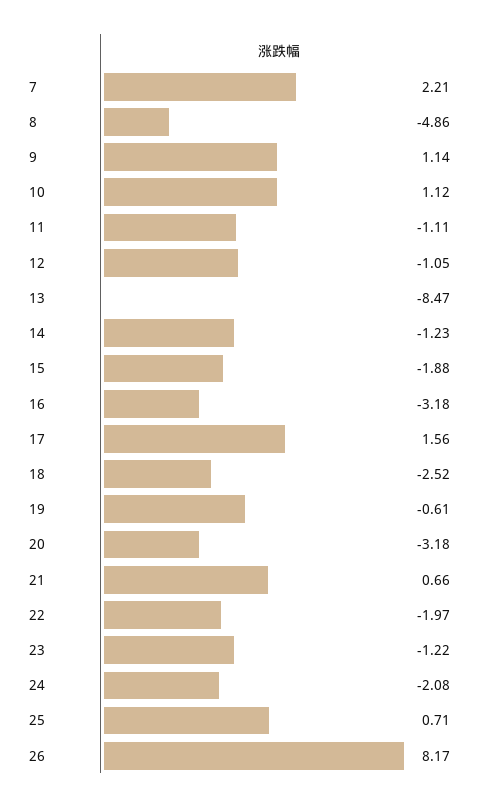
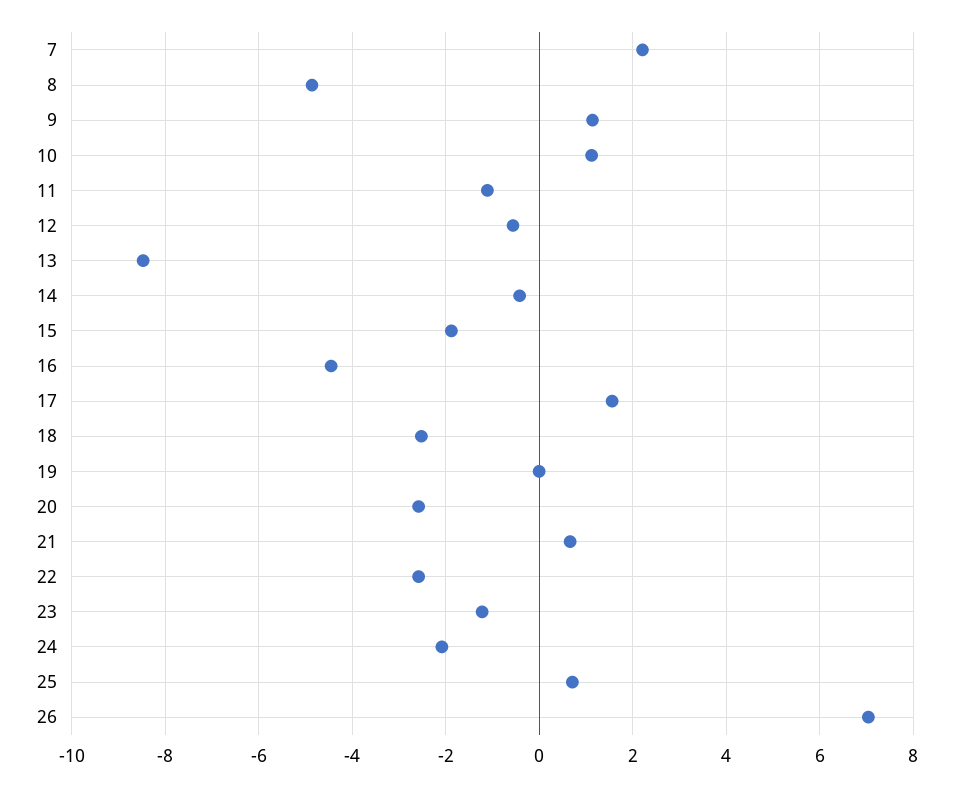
  {
    "7": 2.21,
    "8": -4.86,
    "9": 1.14,
    "10": 1.12,
    "11": -1.11,
-   "12": -1.05,
+   "12": -0.6,
    "13": -8.47,
-   "14": -1.23,
+   "14": -0.4,
    "15": -1.88,
-   "16": -3.18,
+   "16": -4.4,
    "17": 1.56,
    "18": -2.52,
-   "19": -0.61,
+   "19": 0,
-   "20": -3.18,
+   "20": -2.6,
    "21": 0.66,
-   "22": -1.97,
+   "22": -2.6,
    "23": -1.22,
    "24": -2.08,
    "25": 0.71,
-   "26": 8.17
+   "26": 7
  }

